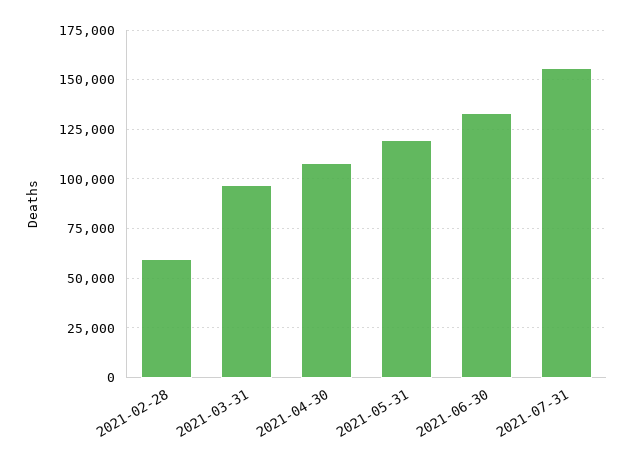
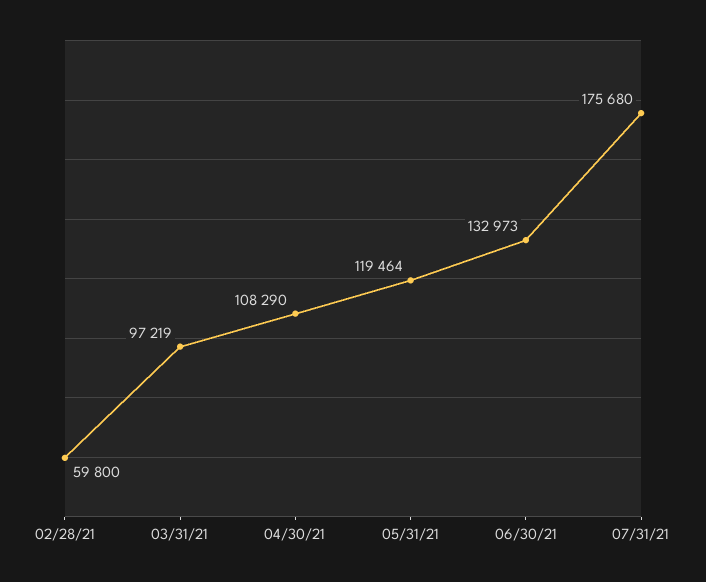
  {
    "2021-02-28": 59800,
    "2021-03-31": 97219,
    "2021-04-30": 108290,
    "2021-05-31": 119464,
    "2021-06-30": 132973,
-   "2021-07-31": 155000
+   "2021-07-31": 175680
  }

